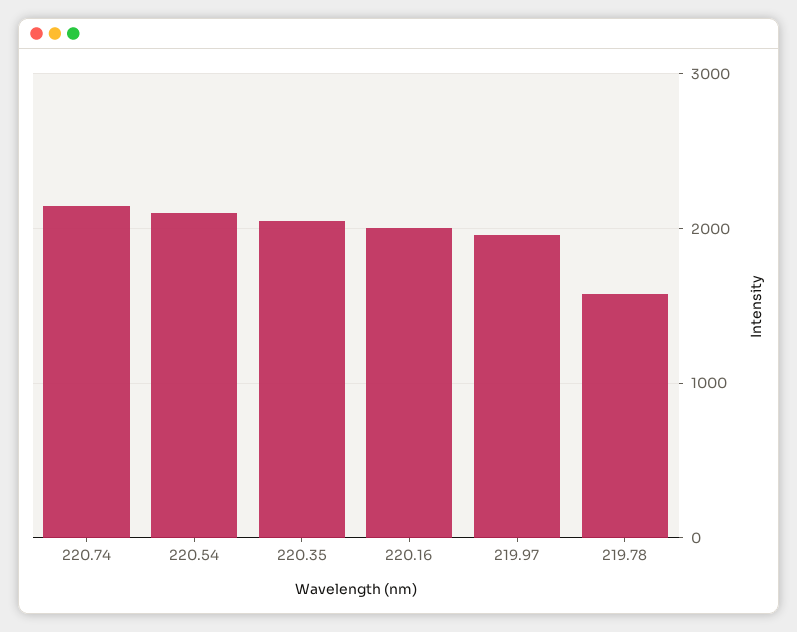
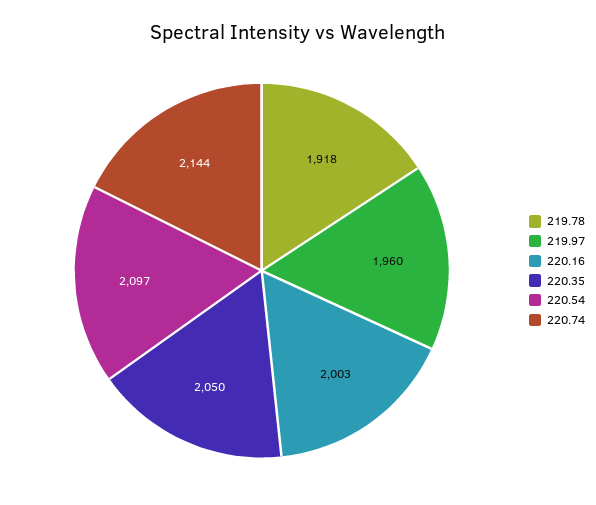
  {
    "220.74": 2144,
    "220.54": 2097,
    "220.35": 2050,
    "220.16": 2003,
    "219.97": 1960,
-   "219.78": 1600
+   "219.78": 1918
  }

